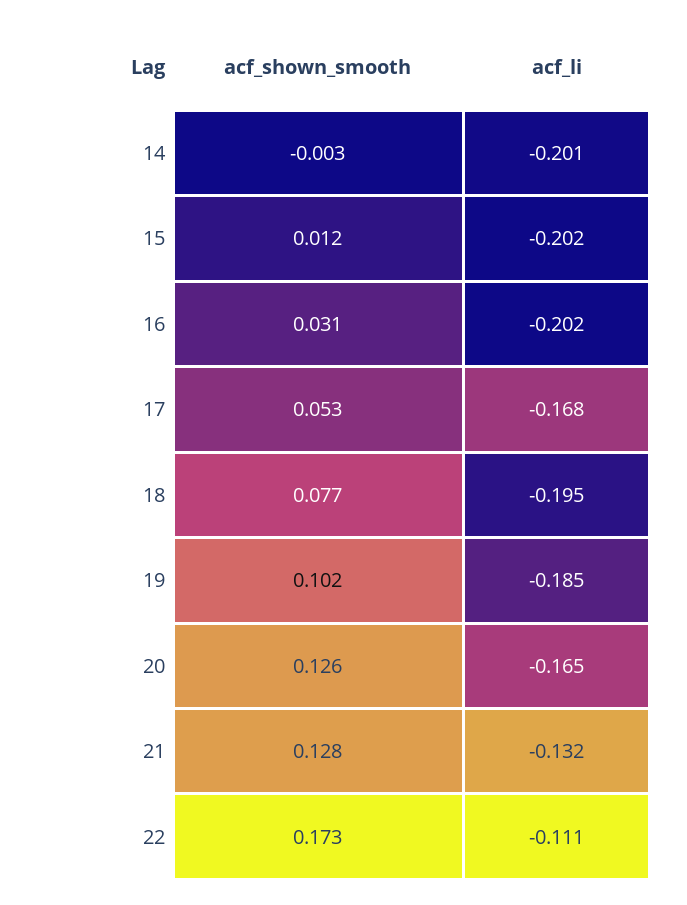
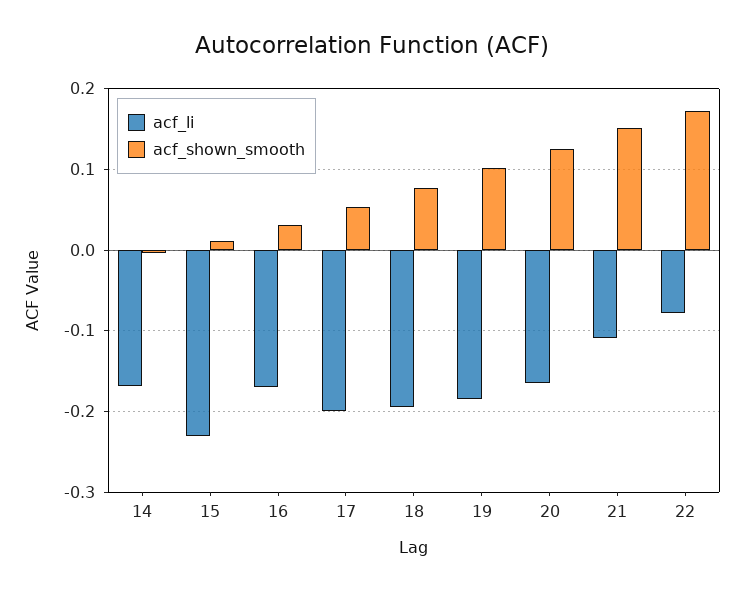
  {
    "acf_shown_smooth": {
      "14": -0.003,
      "15": 0.012,
      "16": 0.031,
      "17": 0.053,
      "18": 0.077,
      "19": 0.102,
      "20": 0.126,
-     "21": 0.128,
+     "21": 0.15,
      "22": 0.173
    },
    "acf_li": {
-     "14": -0.201,
+     "14": -0.17,
-     "15": -0.202,
+     "15": -0.23,
-     "16": -0.202,
+     "16": -0.17,
-     "17": -0.168,
+     "17": -0.2,
      "18": -0.195,
      "19": -0.185,
      "20": -0.165,
-     "21": -0.132,
+     "21": -0.11,
-     "22": -0.111
+     "22": -0.08
    }
  }

